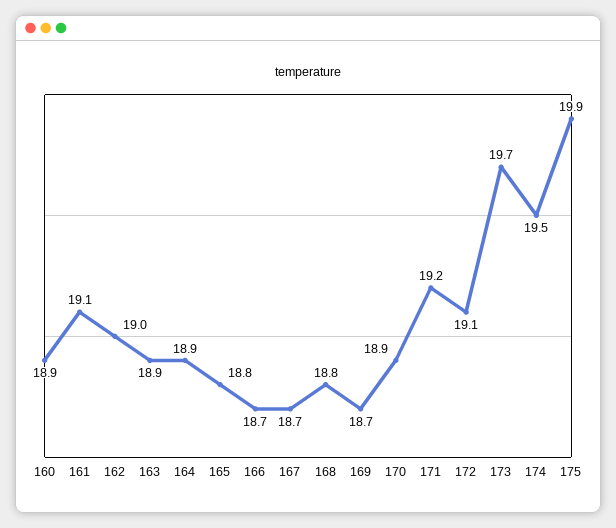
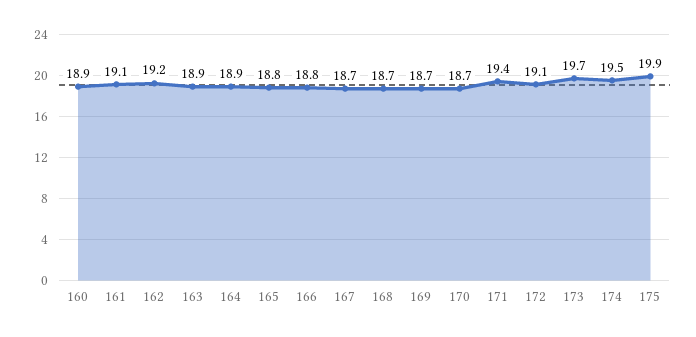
  {
    "160": 18.9,
    "161": 19.1,
-   "162": 19,
+   "162": 19.2,
    "163": 18.9,
    "164": 18.9,
    "165": 18.8,
-   "166": 18.7,
+   "166": 18.8,
    "167": 18.7,
-   "168": 18.8,
+   "168": 18.7,
    "169": 18.7,
-   "170": 18.9,
+   "170": 18.7,
-   "171": 19.2,
+   "171": 19.4,
    "172": 19.1,
    "173": 19.7,
    "174": 19.5,
    "175": 19.9
  }

